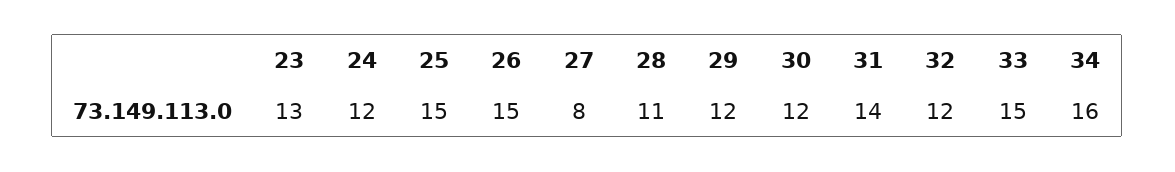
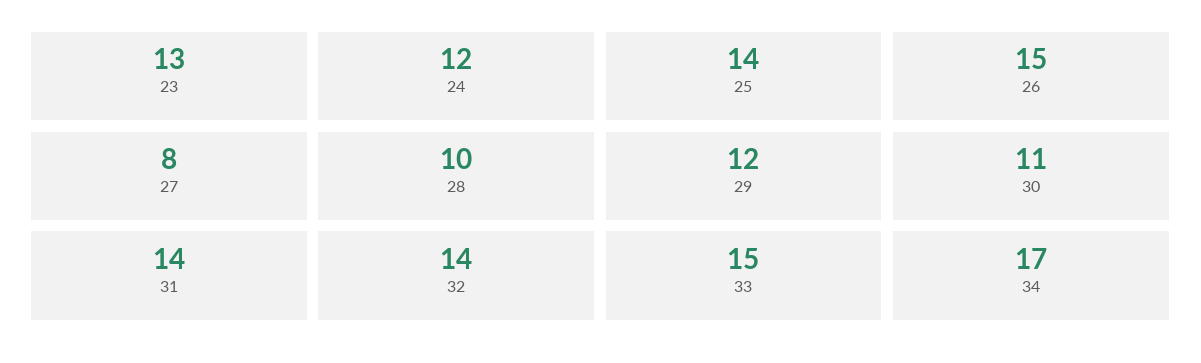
  {
    "23": 13,
    "24": 12,
-   "25": 15,
+   "25": 14,
    "26": 15,
    "27": 8,
-   "28": 11,
+   "28": 10,
    "29": 12,
-   "30": 12,
+   "30": 11,
    "31": 14,
-   "32": 12,
+   "32": 14,
    "33": 15,
-   "34": 16
+   "34": 17
  }

